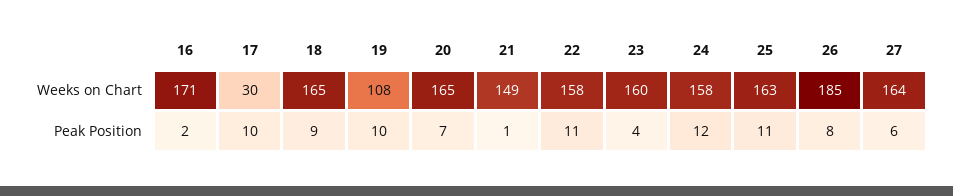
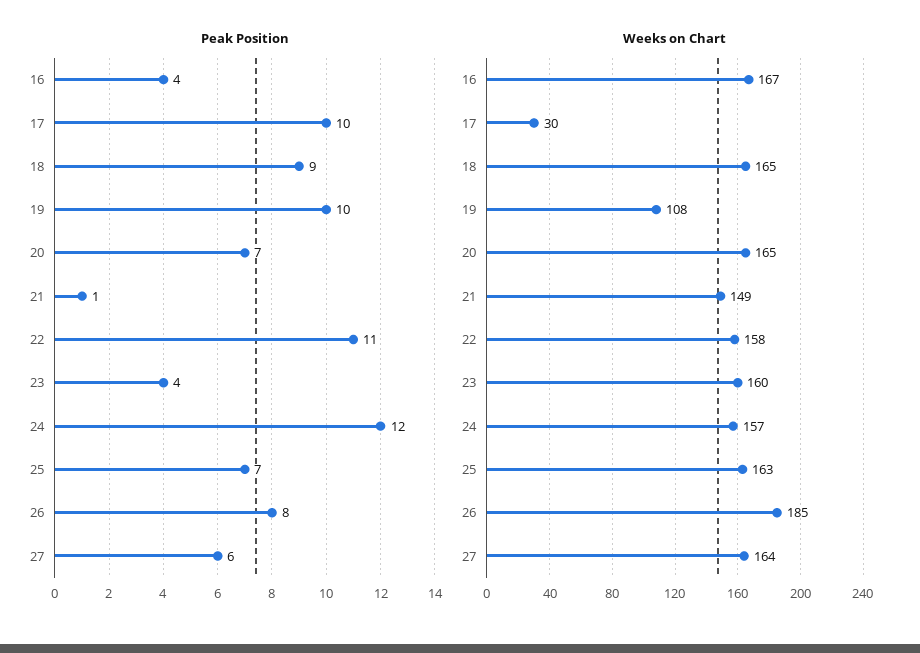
  {
    "Weeks on Chart": {
-     "16": 171,
+     "16": 167,
      "17": 30,
      "18": 165,
      "19": 108,
      "20": 165,
      "21": 149,
      "22": 158,
      "23": 160,
-     "24": 158,
+     "24": 157,
      "25": 163,
      "26": 185,
      "27": 164
    },
    "Peak Position": {
-     "16": 2,
+     "16": 4,
      "17": 10,
      "18": 9,
      "19": 10,
      "20": 7,
      "21": 1,
      "22": 11,
      "23": 4,
      "24": 12,
-     "25": 11,
+     "25": 7,
      "26": 8,
      "27": 6
    }
  }

